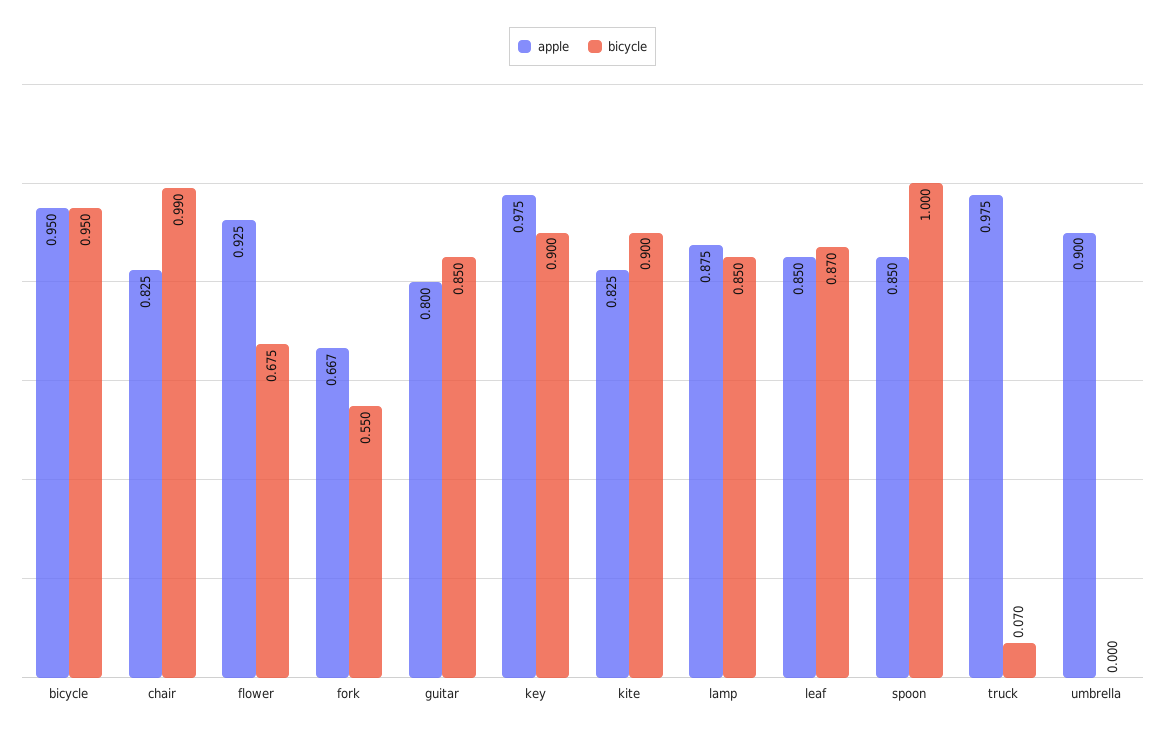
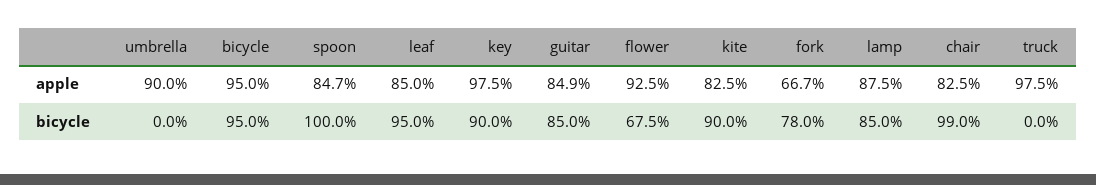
  {
    "apple": {
      "bicycle": 0.95,
      "chair": 0.825,
      "flower": 0.925,
      "fork": 0.667,
-     "guitar": 0.8,
+     "guitar": 0.849,
      "key": 0.975,
      "kite": 0.825,
      "lamp": 0.875,
      "leaf": 0.85,
-     "spoon": 0.85,
+     "spoon": 0.847,
      "truck": 0.975,
      "umbrella": 0.9
    },
    "bicycle": {
      "bicycle": 0.95,
      "chair": 0.99,
      "flower": 0.675,
-     "fork": 0.55,
+     "fork": 0.78,
      "guitar": 0.85,
      "key": 0.9,
      "kite": 0.9,
      "lamp": 0.85,
-     "leaf": 0.87,
+     "leaf": 0.95,
      "spoon": 1,
-     "truck": 0.07,
+     "truck": 0,
      "umbrella": 0
    }
  }

